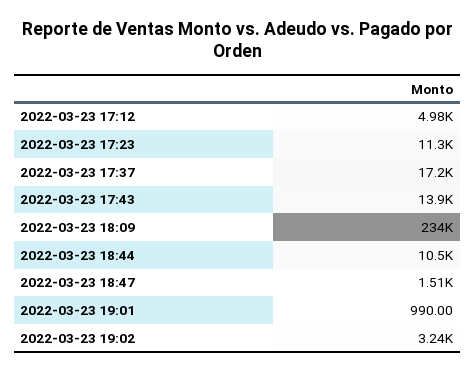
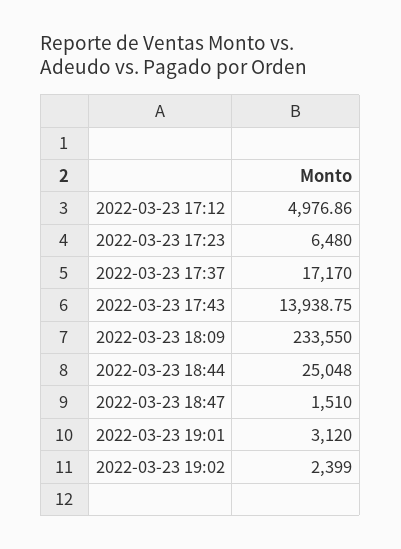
  {
    "2022-03-23 17:12": 4976.86,
-   "2022-03-23 17:23": 11300,
+   "2022-03-23 17:23": 6480,
    "2022-03-23 17:37": 17170,
    "2022-03-23 17:43": 13938.75,
    "2022-03-23 18:09": 233550,
-   "2022-03-23 18:44": 10500,
+   "2022-03-23 18:44": 25048,
    "2022-03-23 18:47": 1510,
-   "2022-03-23 19:01": 990,
+   "2022-03-23 19:01": 3120,
-   "2022-03-23 19:02": 3240
+   "2022-03-23 19:02": 2399
  }

